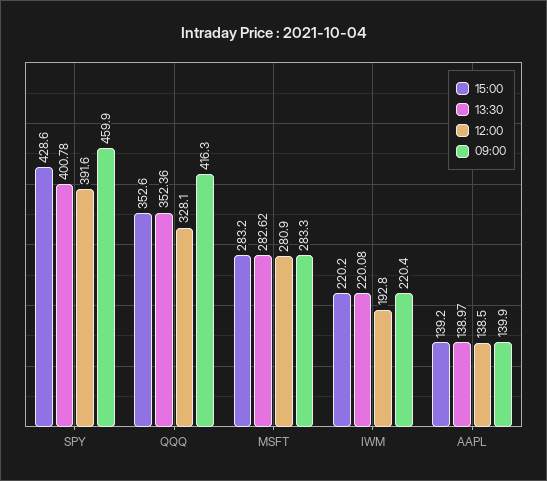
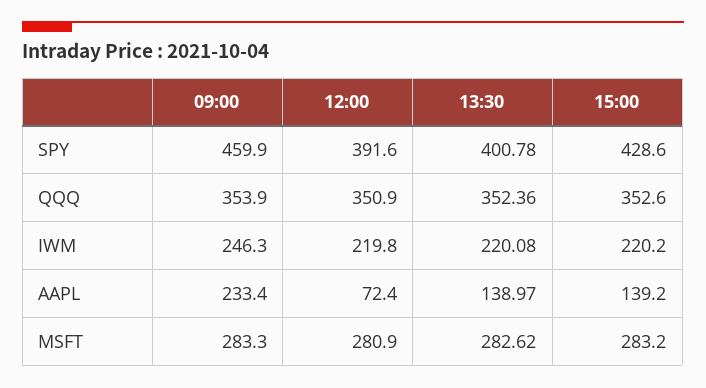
  {
    "15:00": {
      "SPY": 428.6,
      "QQQ": 352.6,
      "MSFT": 283.2,
      "IWM": 220.2,
      "AAPL": 139.2
    },
    "13:30": {
      "SPY": 400.78,
      "QQQ": 352.36,
      "MSFT": 282.62,
      "IWM": 220.08,
      "AAPL": 138.97
    },
    "12:00": {
      "SPY": 391.6,
-     "QQQ": 328.1,
+     "QQQ": 350.9,
      "MSFT": 280.9,
-     "IWM": 192.8,
+     "IWM": 219.8,
-     "AAPL": 138.5
+     "AAPL": 72.4
    },
    "09:00": {
      "SPY": 459.9,
-     "QQQ": 416.3,
+     "QQQ": 353.9,
      "MSFT": 283.3,
-     "IWM": 220.4,
+     "IWM": 246.3,
-     "AAPL": 139.9
+     "AAPL": 233.4
    }
  }

